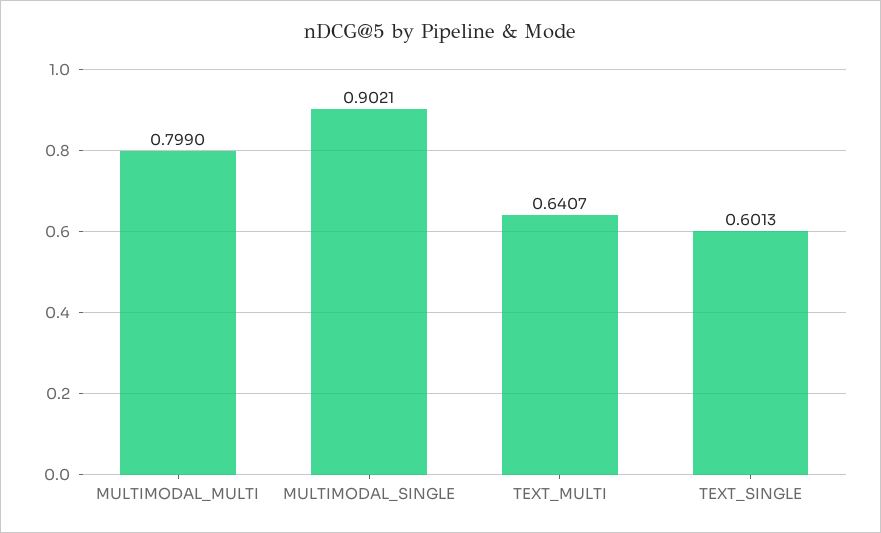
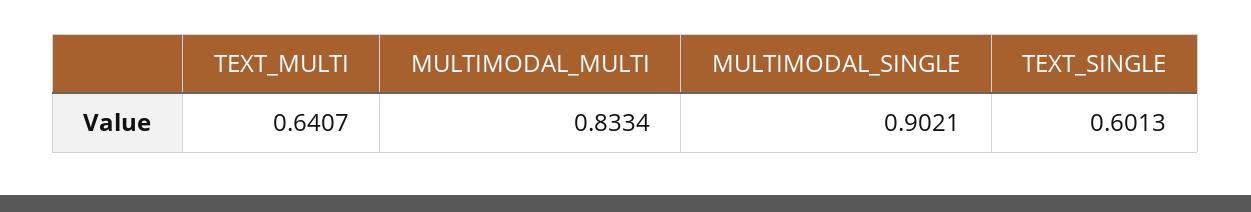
  {
-   "MULTIMODAL_MULTI": 0.799,
+   "MULTIMODAL_MULTI": 0.8334,
    "MULTIMODAL_SINGLE": 0.9021,
    "TEXT_MULTI": 0.6407,
    "TEXT_SINGLE": 0.6013
  }

